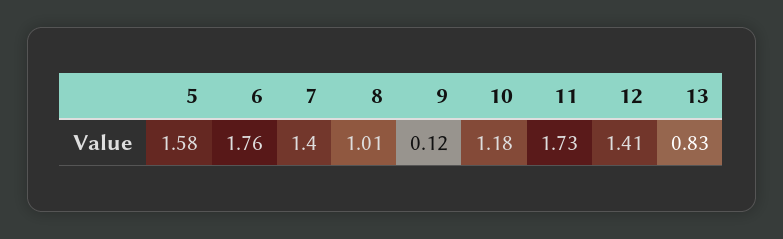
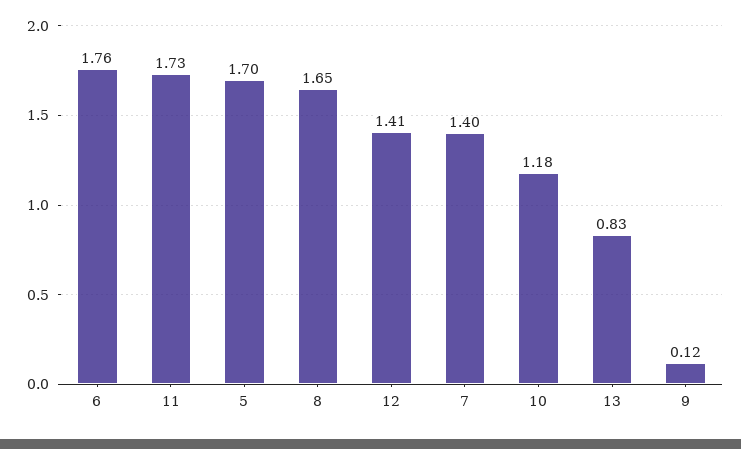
  {
-   "5": 1.58,
+   "5": 1.7,
    "6": 1.76,
    "7": 1.4,
-   "8": 1.01,
+   "8": 1.65,
    "9": 0.12,
    "10": 1.18,
    "11": 1.73,
    "12": 1.41,
    "13": 0.83
  }

